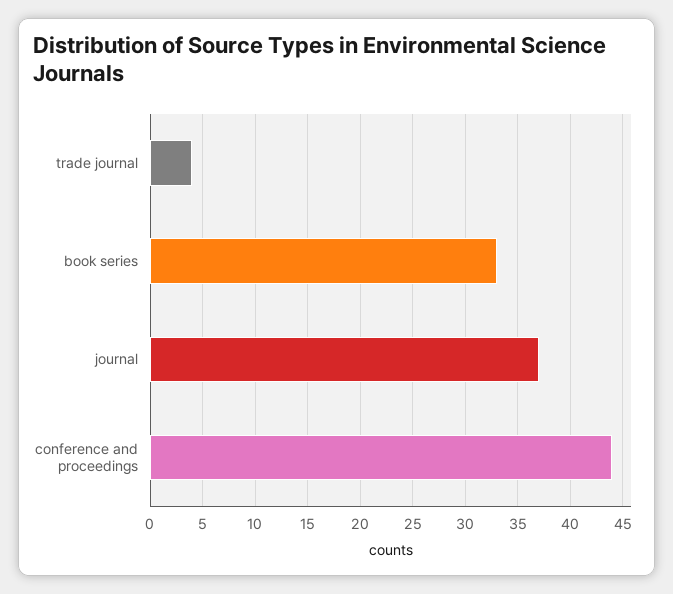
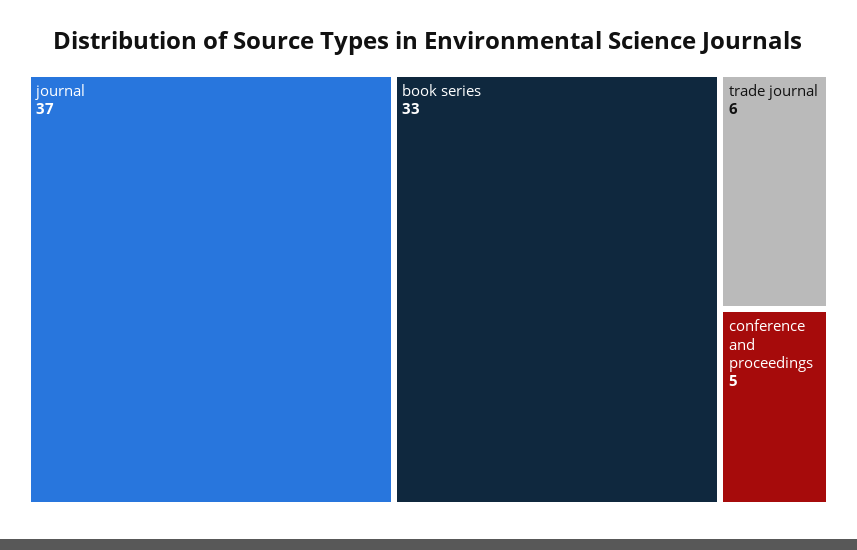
  {
-   "trade journal": 4,
+   "trade journal": 6,
    "book series": 33,
    "journal": 37,
-   "conference and proceedings": 44
+   "conference and proceedings": 5
  }

